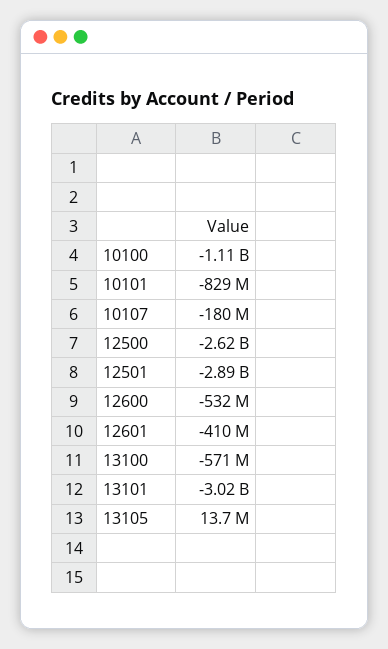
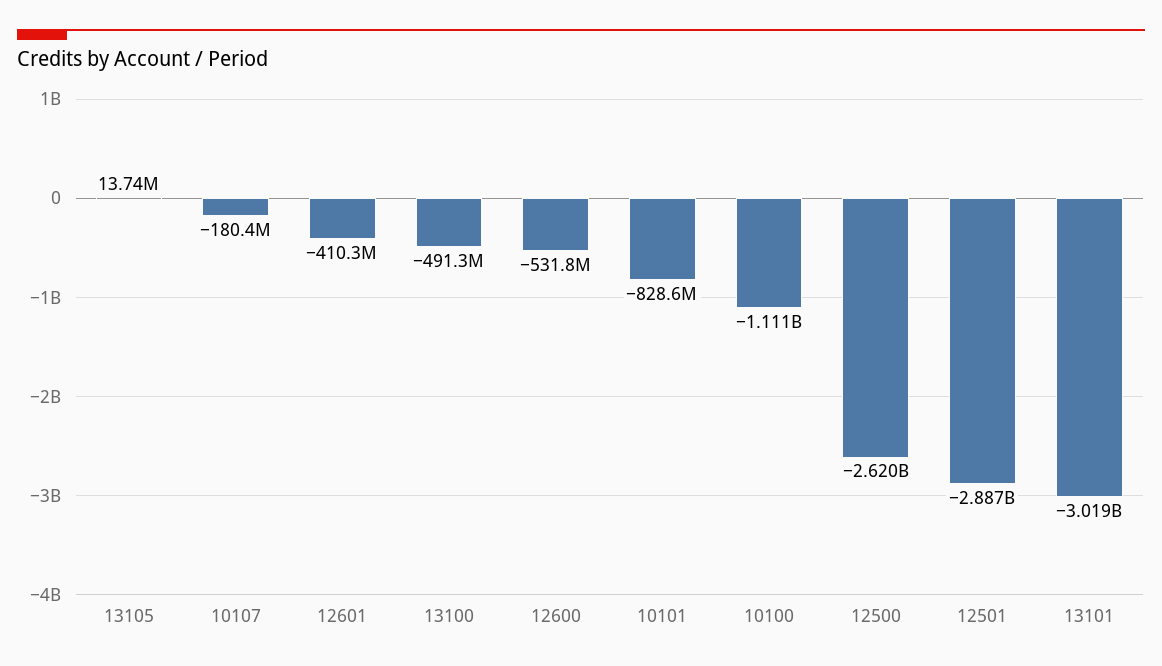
  {
    "10100": -1111000000,
    "10101": -828600000,
    "10107": -180400000,
    "12500": -2620000000,
    "12501": -2887000000,
    "12600": -531800000,
    "12601": -410300000,
-   "13100": -571000000,
+   "13100": -491300000,
    "13101": -3019000000,
    "13105": 13740000
  }

